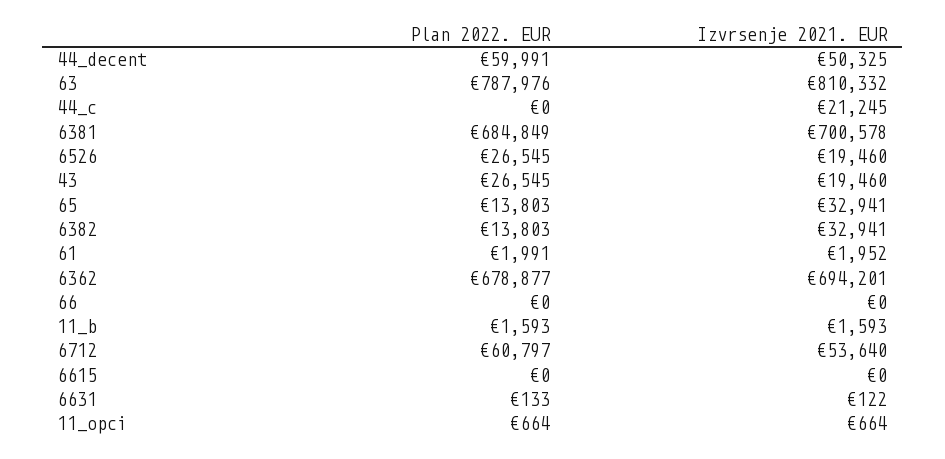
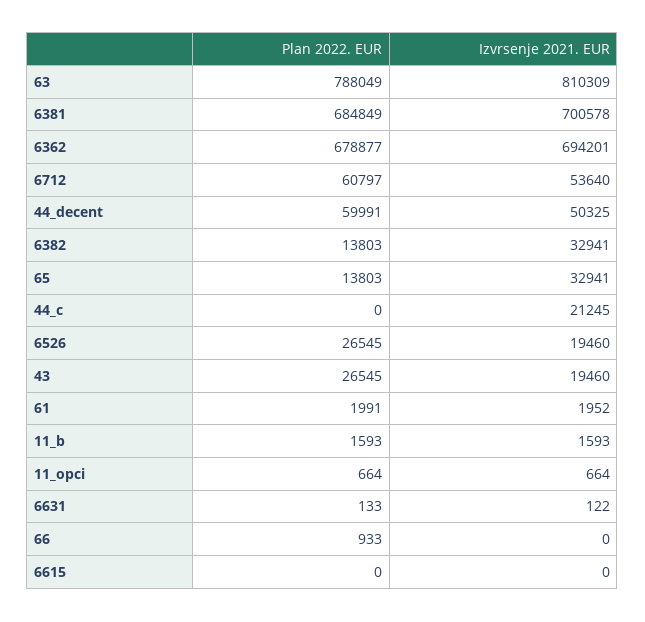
  {
    "Plan 2022. EUR": {
      "44_decent": 59991,
-     "63": 787976,
+     "63": 788049,
      "44_c": 0,
      "6381": 684849,
      "6526": 26545,
      "43": 26545,
      "65": 13803,
      "6382": 13803,
      "61": 1991,
      "6362": 678877,
-     "66": 0,
+     "66": 933,
      "11_b": 1593,
      "6712": 60797,
      "6615": 0,
      "6631": 133,
      "11_opci": 664
    },
    "Izvrsenje 2021. EUR": {
      "44_decent": 50325,
-     "63": 810332,
+     "63": 810309,
      "44_c": 21245,
      "6381": 700578,
      "6526": 19460,
      "43": 19460,
      "65": 32941,
      "6382": 32941,
      "61": 1952,
      "6362": 694201,
      "66": 0,
      "11_b": 1593,
      "6712": 53640,
      "6615": 0,
      "6631": 122,
      "11_opci": 664
    }
  }

